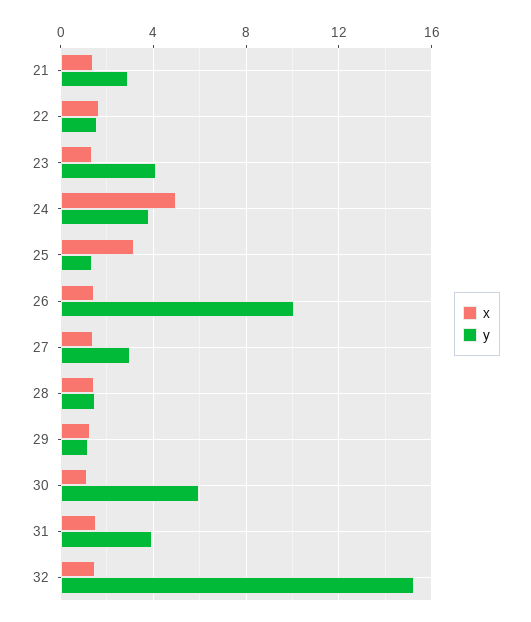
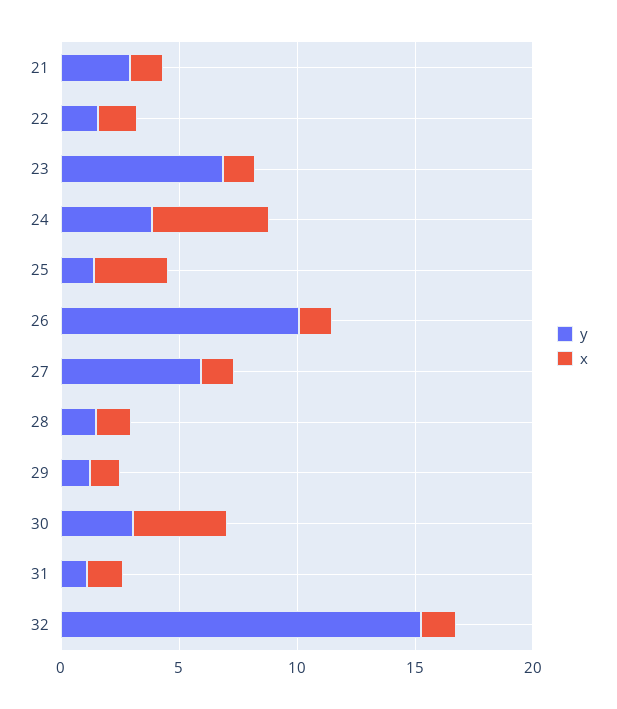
  {
    "x": {
      "21": 1.5,
      "22": 1.5,
      "23": 1.5,
      "24": 5,
      "25": 3,
      "26": 1.5,
      "27": 1.5,
      "28": 1.5,
      "29": 1.5,
-     "30": 1,
+     "30": 4,
      "31": 1.5,
      "32": 1.5
    },
    "y": {
      "21": 3,
      "22": 1.5,
-     "23": 4,
+     "23": 7,
      "24": 4,
      "25": 1.5,
      "26": 10,
-     "27": 3,
+     "27": 6,
      "28": 1.5,
      "29": 1,
-     "30": 6,
+     "30": 3,
-     "31": 4,
+     "31": 1,
      "32": 15.5
    }
  }

